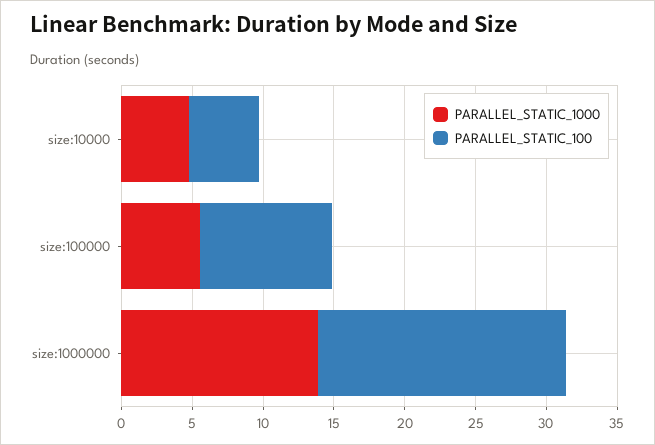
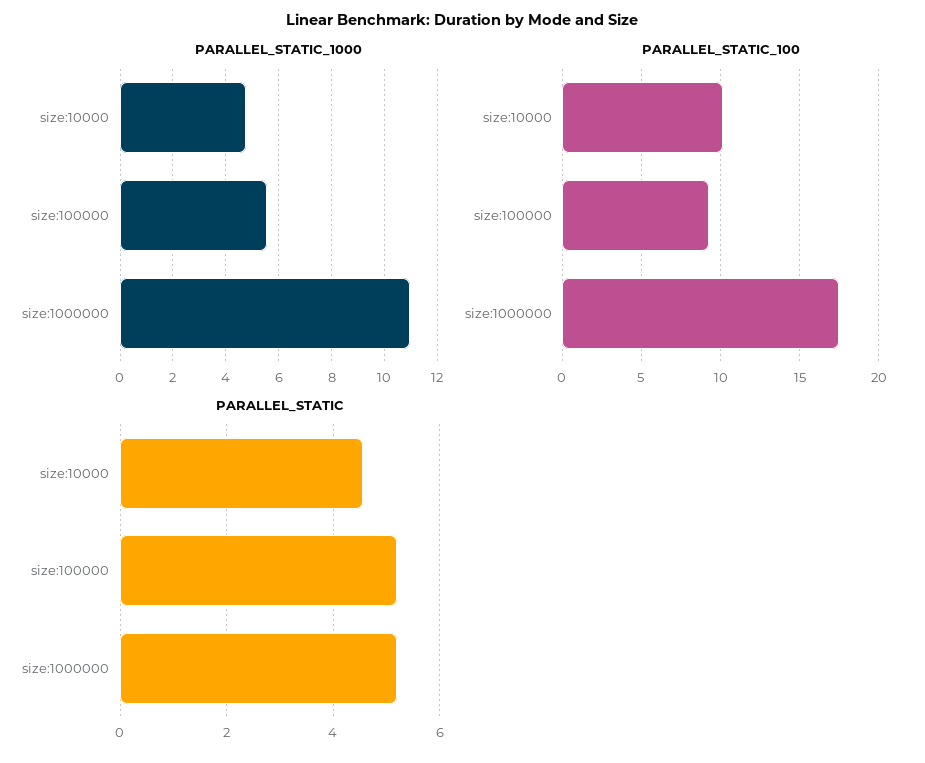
  {
    "PARALLEL_STATIC_1000": {
      "size:10000": 4.75,
      "size:100000": 5.5,
-     "size:1000000": 14
+     "size:1000000": 11
    },
    "PARALLEL_STATIC_100": {
-     "size:10000": 5,
+     "size:10000": 10,
      "size:100000": 9.5,
      "size:1000000": 17.5
-   }
+   },
+   "PARALLEL_STATIC": {
+     "size:10000": 4.6,
+     "size:100000": 5.2,
+     "size:1000000": 5.2
+   }
  }

